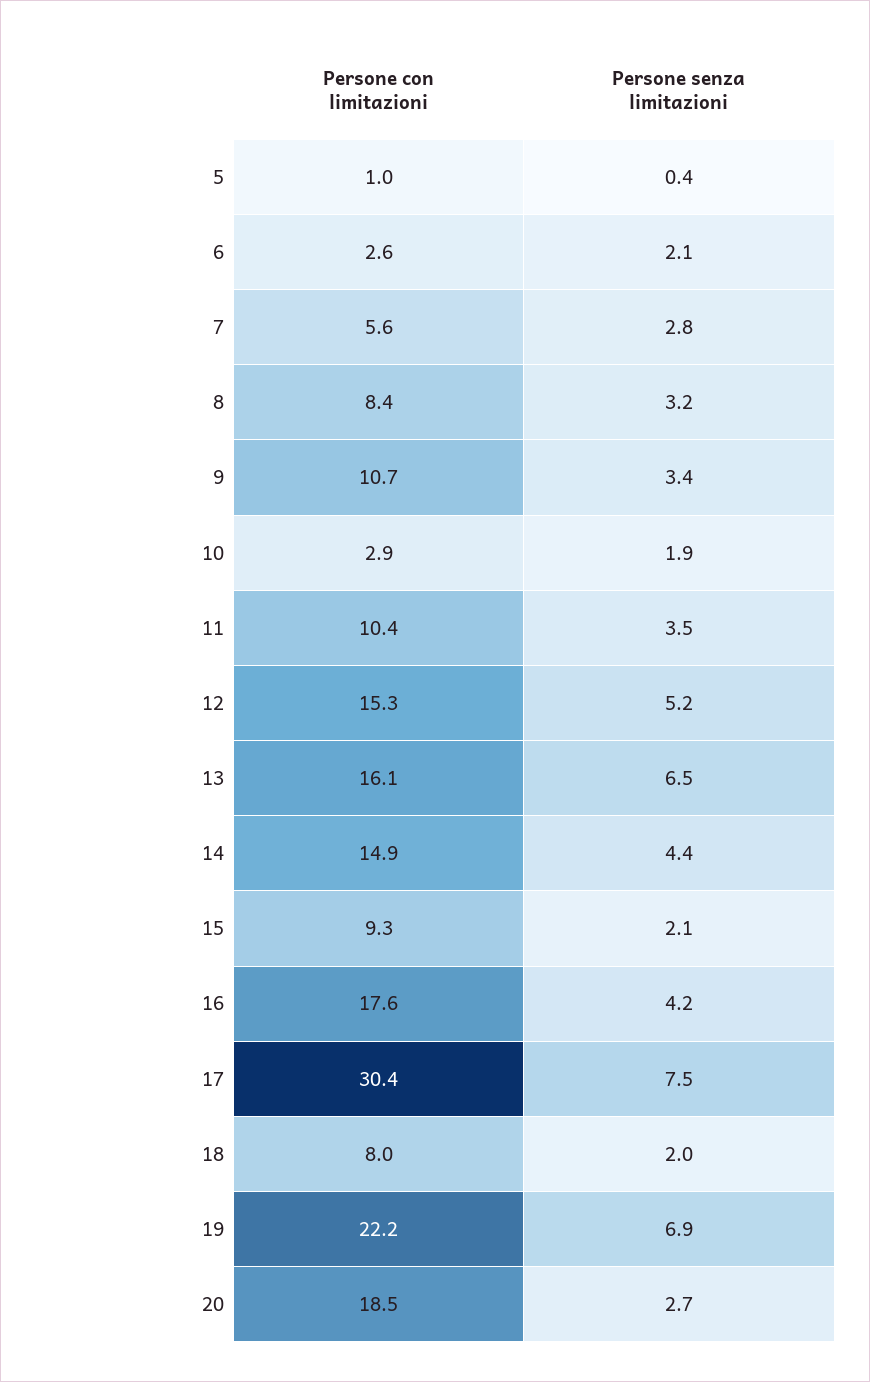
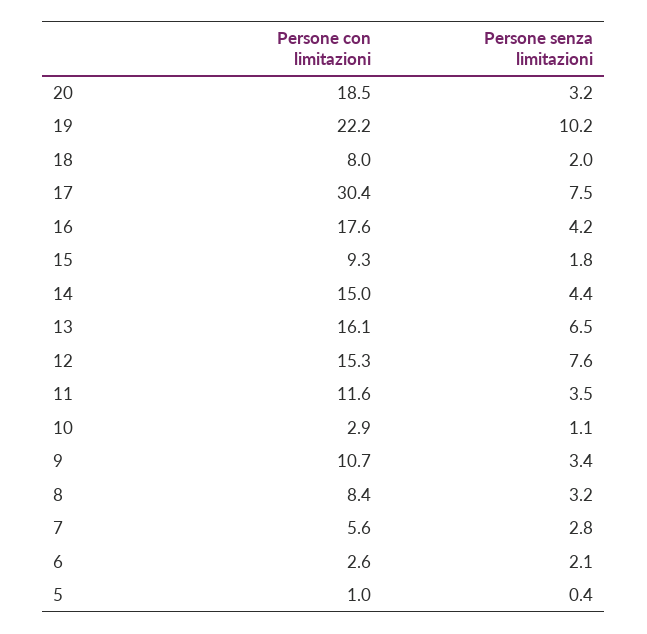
  {
    "Persone con limitazioni": {
      "5": 1,
      "6": 2.6,
      "7": 5.6,
      "8": 8.4,
      "9": 10.7,
      "10": 2.9,
-     "11": 10.4,
+     "11": 11.6,
      "12": 15.3,
      "13": 16.1,
-     "14": 14.9,
+     "14": 15,
      "15": 9.3,
      "16": 17.6,
      "17": 30.4,
      "18": 8,
      "19": 22.2,
      "20": 18.5
    },
    "Persone senza limitazioni": {
      "5": 0.4,
      "6": 2.1,
      "7": 2.8,
      "8": 3.2,
      "9": 3.4,
-     "10": 1.9,
+     "10": 1.1,
      "11": 3.5,
-     "12": 5.2,
+     "12": 7.6,
      "13": 6.5,
      "14": 4.4,
-     "15": 2.1,
+     "15": 1.8,
      "16": 4.2,
      "17": 7.5,
      "18": 2,
-     "19": 6.9,
+     "19": 10.2,
-     "20": 2.7
+     "20": 3.2
    }
  }

